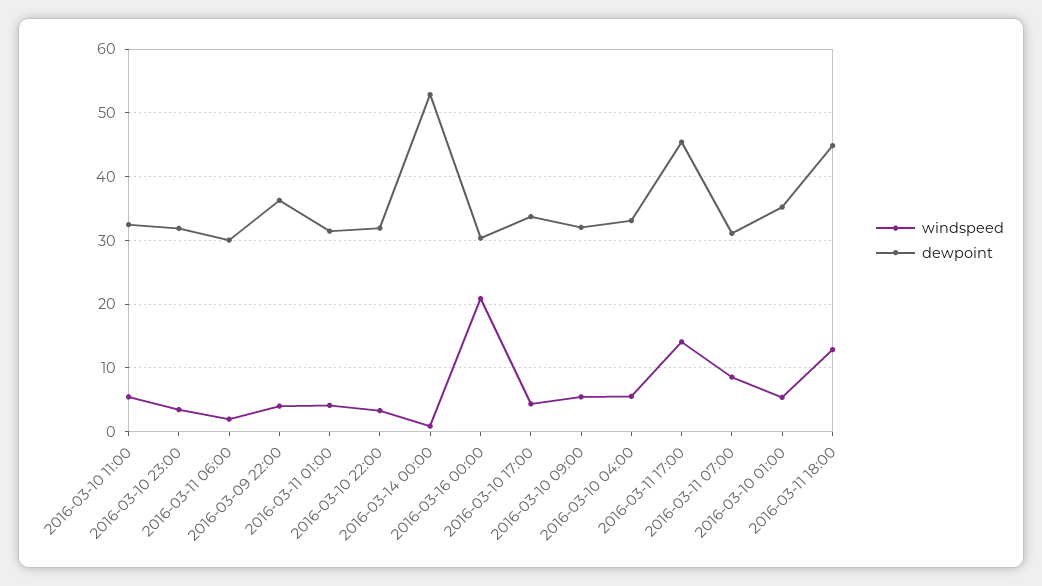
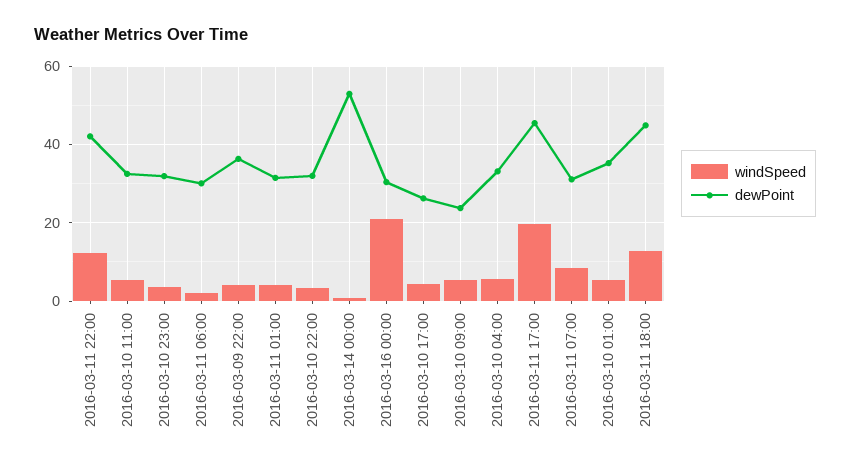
  {
    "windspeed": {
      "2016-03-10 11:00": 5,
      "2016-03-10 23:00": 3,
      "2016-03-11 06:00": 2,
      "2016-03-09 22:00": 4,
      "2016-03-11 01:00": 4,
      "2016-03-10 22:00": 3,
      "2016-03-14 00:00": 1,
      "2016-03-16 00:00": 21,
      "2016-03-10 17:00": 4,
      "2016-03-10 09:00": 5,
      "2016-03-10 04:00": 6,
-     "2016-03-11 17:00": 14,
+     "2016-03-11 17:00": 20,
      "2016-03-11 07:00": 9,
      "2016-03-10 01:00": 5,
-     "2016-03-11 18:00": 13
+     "2016-03-11 18:00": 13,
+     "2016-03-11 22:00": 12
    },
    "dewpoint": {
      "2016-03-10 11:00": 32,
      "2016-03-10 23:00": 32,
      "2016-03-11 06:00": 30,
      "2016-03-09 22:00": 36,
      "2016-03-11 01:00": 31,
      "2016-03-10 22:00": 32,
      "2016-03-14 00:00": 53,
      "2016-03-16 00:00": 30,
-     "2016-03-10 17:00": 34,
+     "2016-03-10 17:00": 26,
-     "2016-03-10 09:00": 32,
+     "2016-03-10 09:00": 24,
      "2016-03-10 04:00": 33,
      "2016-03-11 17:00": 45,
      "2016-03-11 07:00": 31,
      "2016-03-10 01:00": 35,
-     "2016-03-11 18:00": 45
+     "2016-03-11 18:00": 45,
+     "2016-03-11 22:00": 42
    }
  }

